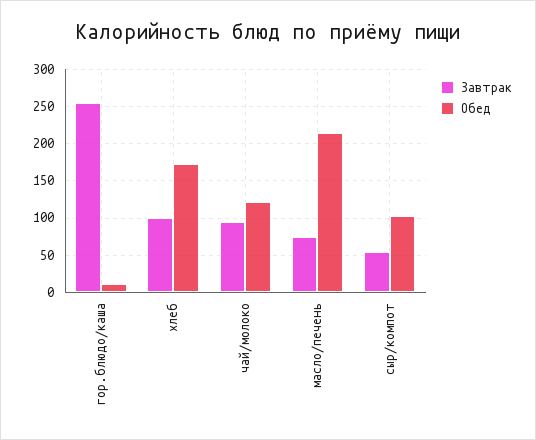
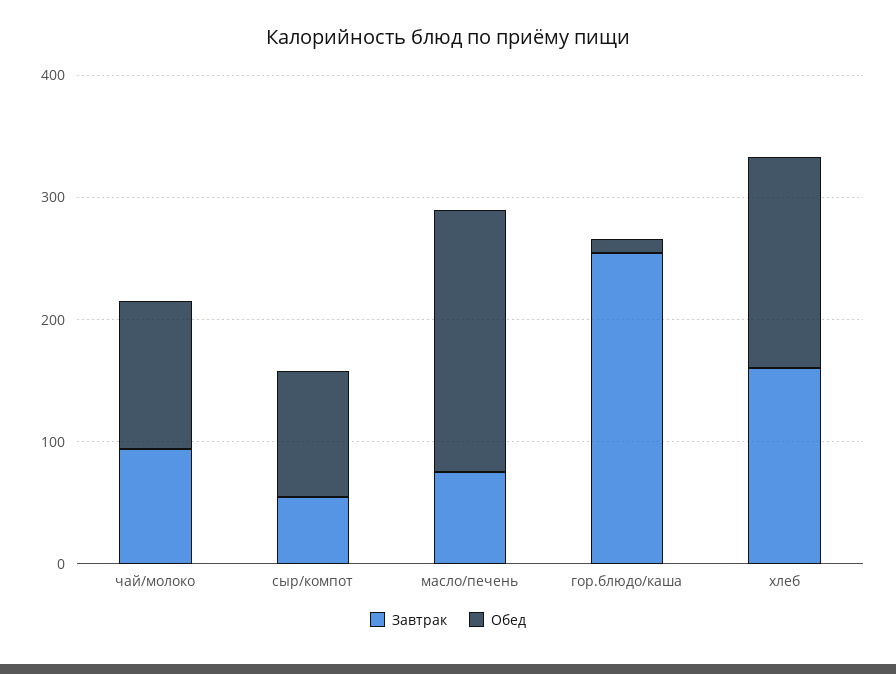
  {
    "Завтрак": {
      "гор.блюдо/каша": 250,
-     "хлеб": 100,
+     "хлеб": 160,
      "чай/молоко": 90,
      "масло/печень": 80,
      "сыр/компот": 50
    },
    "Обед": {
      "гор.блюдо/каша": 10,
      "хлеб": 170,
      "чай/молоко": 120,
      "масло/печень": 220,
      "сыр/компот": 100
    }
  }

